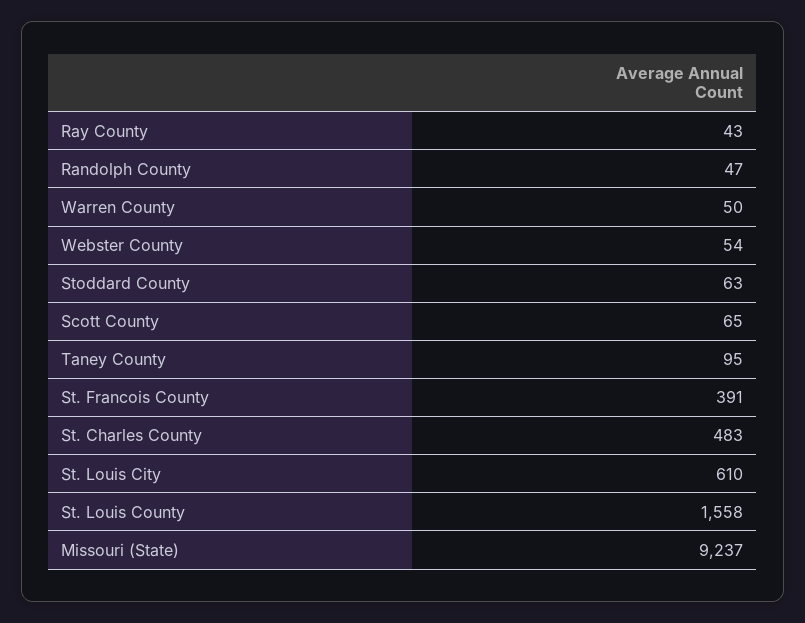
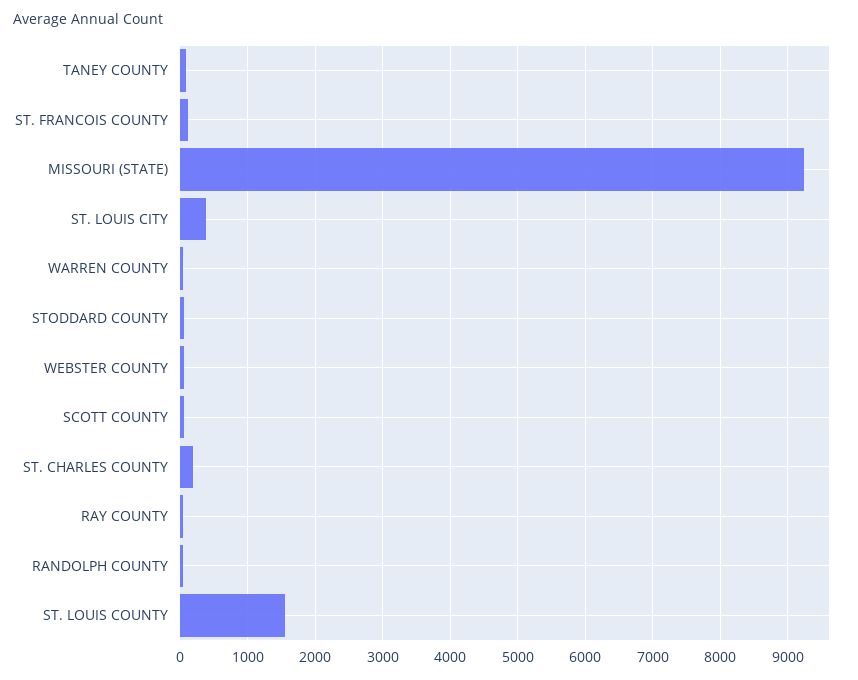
  {
    "Ray County": 43,
    "Randolph County": 47,
    "Warren County": 50,
    "Webster County": 54,
    "Stoddard County": 63,
    "Scott County": 65,
    "Taney County": 95,
-   "St. Francois County": 391,
+   "St. Francois County": 100,
-   "St. Charles County": 483,
+   "St. Charles County": 200,
-   "St. Louis City": 610,
+   "St. Louis City": 400,
    "St. Louis County": 1558,
    "Missouri (State)": 9237
  }

